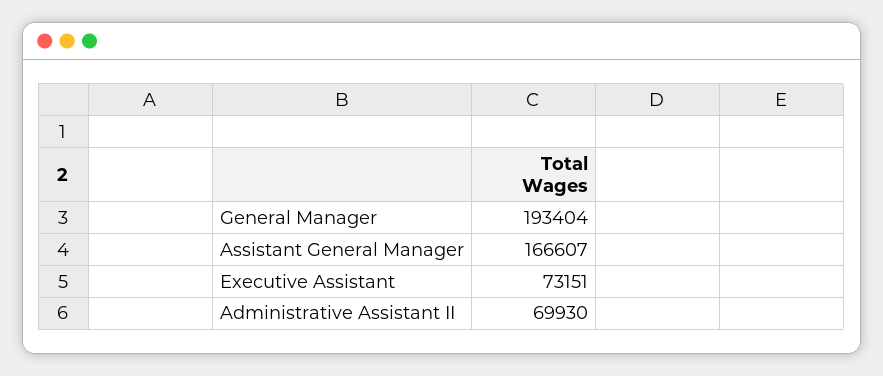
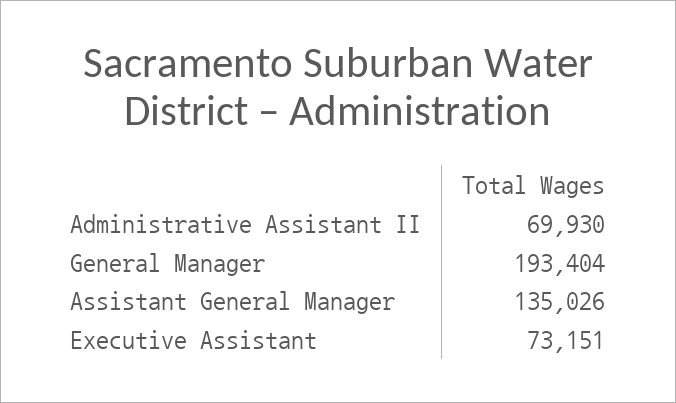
  {
    "General Manager": 193404,
-   "Assistant General Manager": 166607,
+   "Assistant General Manager": 135026,
    "Executive Assistant": 73151,
    "Administrative Assistant II": 69930
  }

